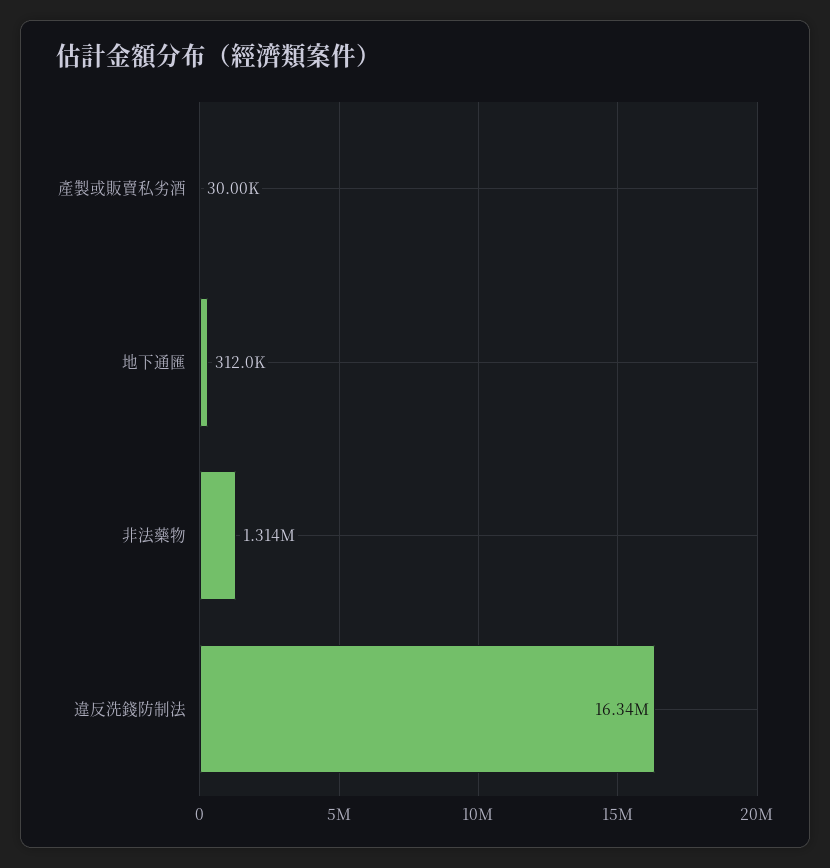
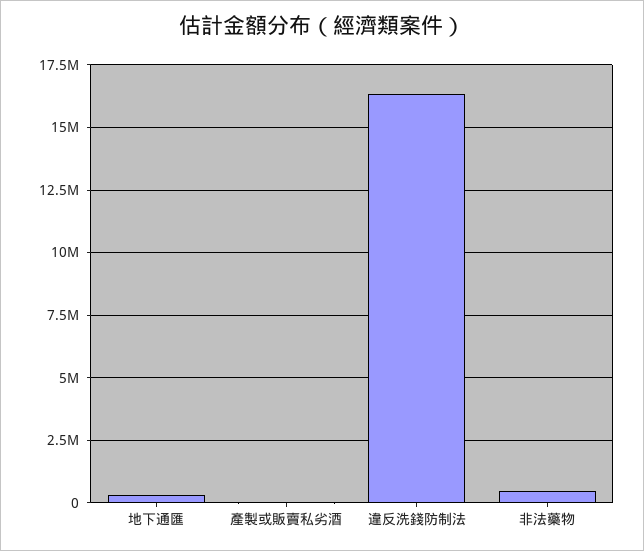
  {
    "產製或販賣私劣酒": 30000,
    "地下通匯": 312000,
-   "非法藥物": 1314000,
+   "非法藥物": 500000,
    "違反洗錢防制法": 16340000
  }

